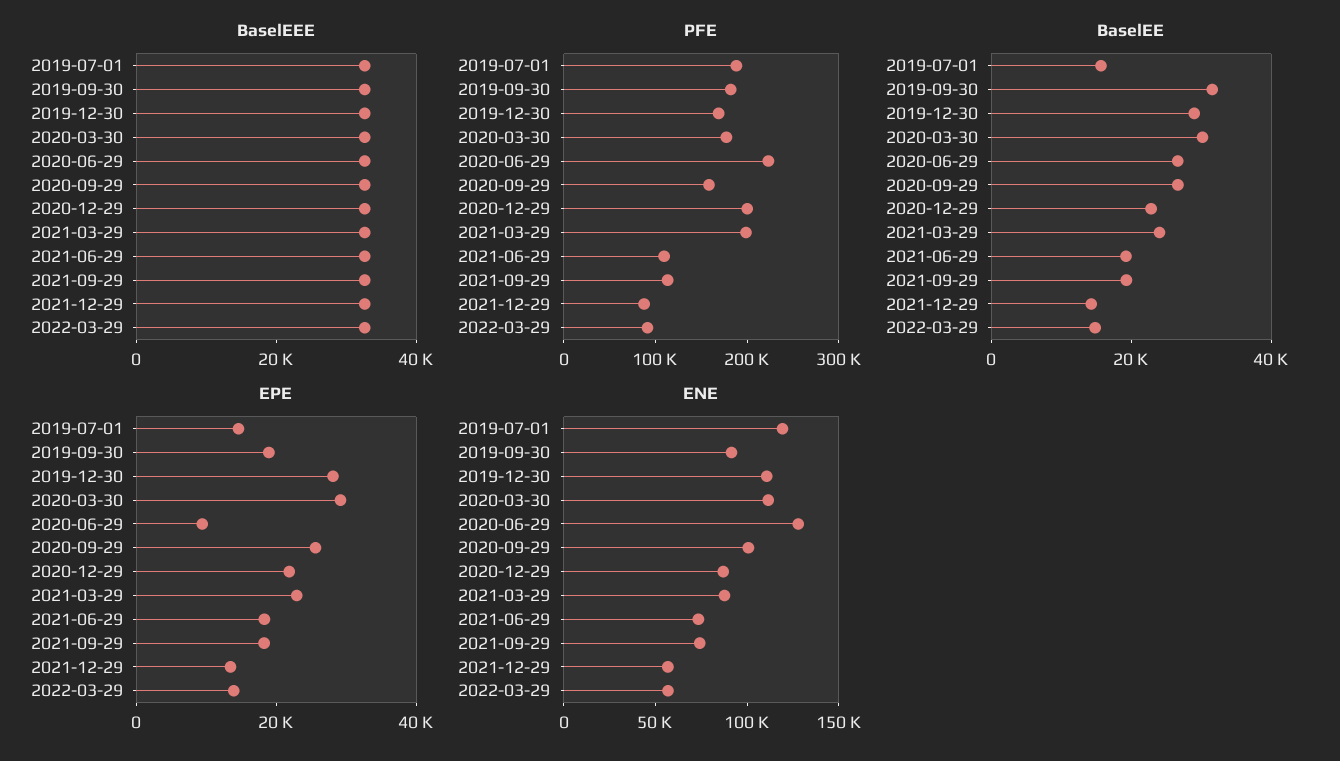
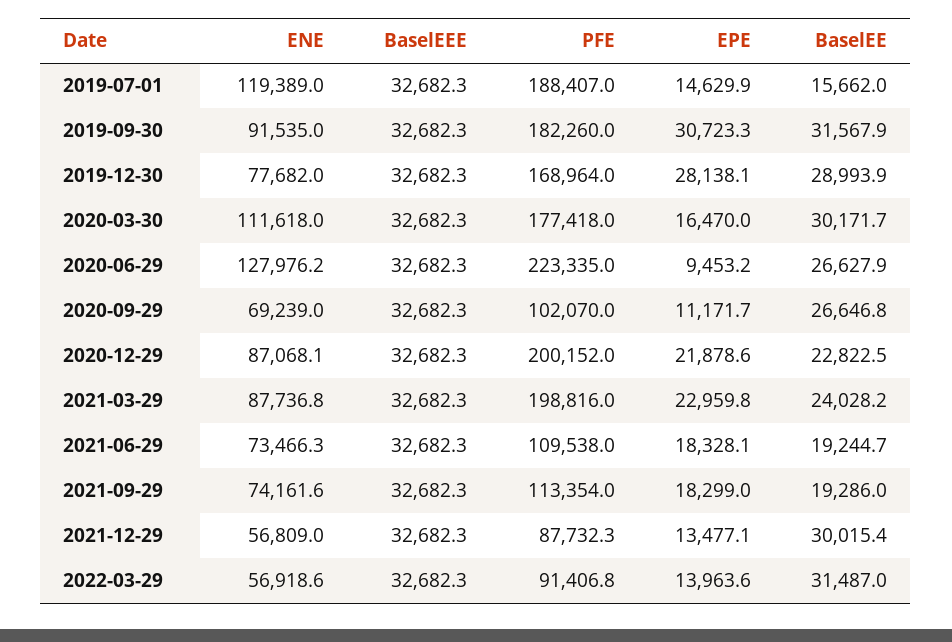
  {
    "BaselEEE": {
      "2019-07-01": 32682.3,
      "2019-09-30": 32682.3,
      "2019-12-30": 32682.3,
      "2020-03-30": 32682.3,
      "2020-06-29": 32682.3,
      "2020-09-29": 32682.3,
      "2020-12-29": 32682.3,
      "2021-03-29": 32682.3,
      "2021-06-29": 32682.3,
      "2021-09-29": 32682.3,
      "2021-12-29": 32682.3,
      "2022-03-29": 32682.3
    },
    "PFE": {
      "2019-07-01": 188407,
      "2019-09-30": 182260,
      "2019-12-30": 168964,
      "2020-03-30": 177418,
      "2020-06-29": 223335,
-     "2020-09-29": 160000,
+     "2020-09-29": 102070,
      "2020-12-29": 200152,
      "2021-03-29": 198816,
      "2021-06-29": 109538,
      "2021-09-29": 113354,
      "2021-12-29": 87732.3,
      "2022-03-29": 91406.8
    },
    "BaselEE": {
      "2019-07-01": 15662,
      "2019-09-30": 31567.9,
      "2019-12-30": 28993.9,
      "2020-03-30": 30171.7,
      "2020-06-29": 26627.9,
      "2020-09-29": 26646.8,
      "2020-12-29": 22822.5,
      "2021-03-29": 24028.2,
      "2021-06-29": 19244.7,
      "2021-09-29": 19286,
-     "2021-12-29": 15000,
+     "2021-12-29": 30015.4,
-     "2022-03-29": 15000
+     "2022-03-29": 31487
    },
    "EPE": {
      "2019-07-01": 14629.9,
-     "2019-09-30": 20000,
+     "2019-09-30": 30723.3,
      "2019-12-30": 28138.1,
-     "2020-03-30": 30000,
+     "2020-03-30": 16470,
      "2020-06-29": 9453.2,
-     "2020-09-29": 25000,
+     "2020-09-29": 11171.7,
      "2020-12-29": 21878.6,
      "2021-03-29": 22959.8,
      "2021-06-29": 18328.1,
      "2021-09-29": 18299,
      "2021-12-29": 13477.1,
      "2022-03-29": 13963.6
    },
    "ENE": {
      "2019-07-01": 119389,
      "2019-09-30": 91535,
-     "2019-12-30": 110000,
+     "2019-12-30": 77682,
      "2020-03-30": 111618,
      "2020-06-29": 127976.2,
-     "2020-09-29": 100000,
+     "2020-09-29": 69239,
      "2020-12-29": 87068.1,
      "2021-03-29": 87736.8,
      "2021-06-29": 73466.3,
      "2021-09-29": 74161.6,
      "2021-12-29": 56809,
      "2022-03-29": 56918.6
    }
  }

